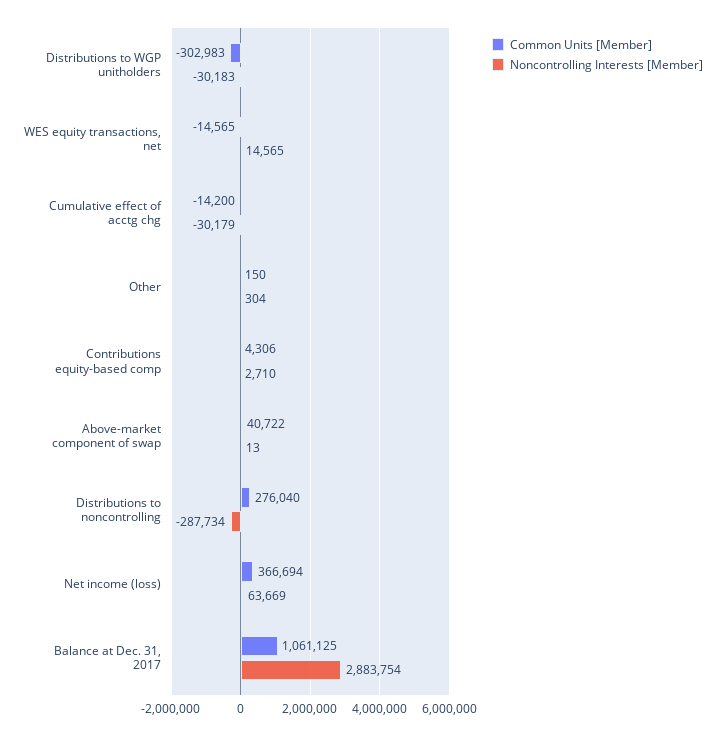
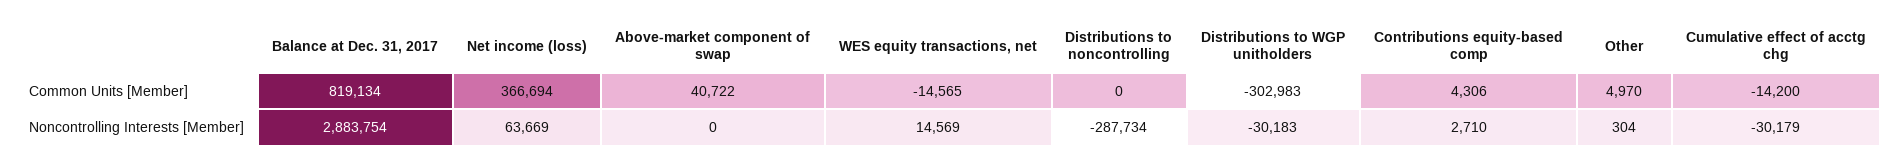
  {
    "Common Units [Member]": {
      "Distributions to WGP unitholders": -302983,
      "WES equity transactions, net": -14565,
      "Cumulative effect of acctg chg": -14200,
-     "Other": 150,
+     "Other": 4970,
      "Contributions equity-based comp": 4306,
      "Above-market component of swap": 40722,
-     "Distributions to noncontrolling": 276040,
+     "Distributions to noncontrolling": 0,
      "Net income (loss)": 366694,
-     "Balance at Dec. 31, 2017": 1061125
+     "Balance at Dec. 31, 2017": 819134
    },
    "Noncontrolling Interests [Member]": {
      "Distributions to WGP unitholders": -30183,
-     "WES equity transactions, net": 14565,
+     "WES equity transactions, net": 14569,
      "Cumulative effect of acctg chg": -30179,
      "Other": 304,
      "Contributions equity-based comp": 2710,
-     "Above-market component of swap": 13,
+     "Above-market component of swap": 0,
      "Distributions to noncontrolling": -287734,
      "Net income (loss)": 63669,
      "Balance at Dec. 31, 2017": 2883754
    }
  }

